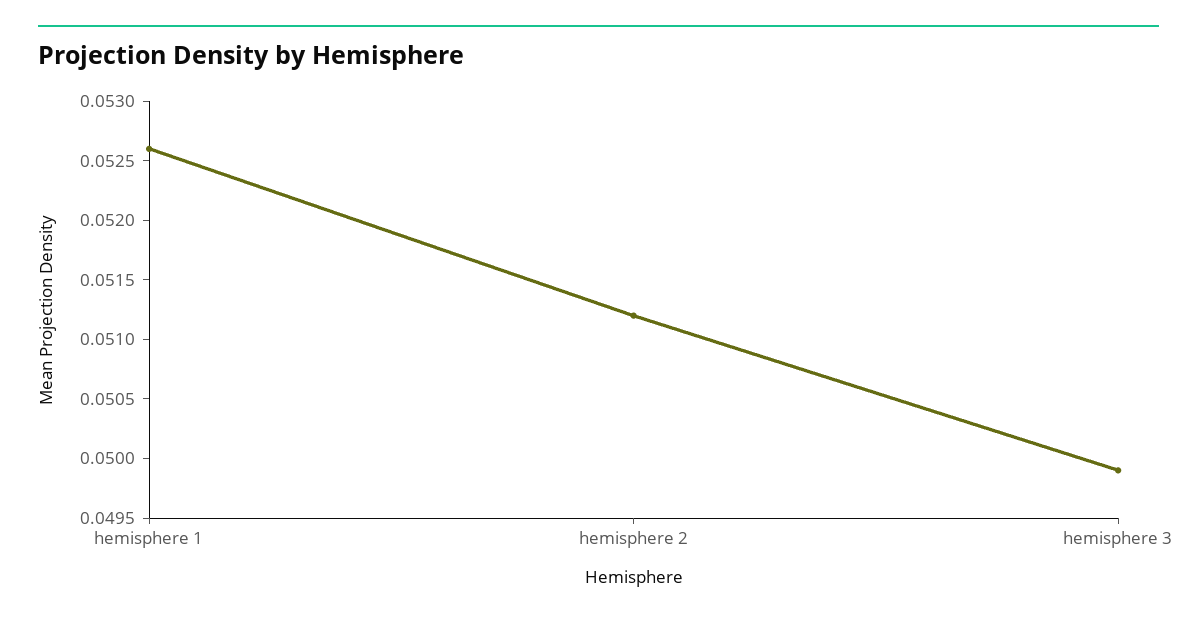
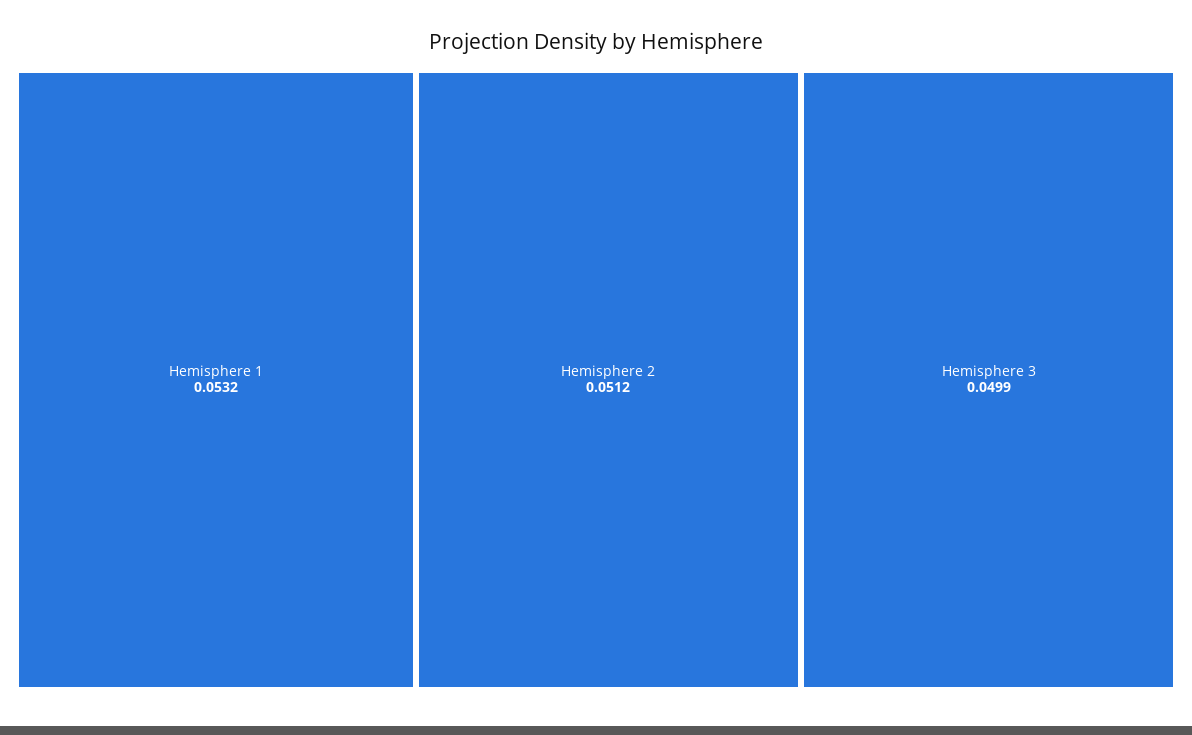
  {
-   "hemisphere 1": 0.0526,
+   "hemisphere 1": 0.0532,
    "hemisphere 2": 0.0512,
    "hemisphere 3": 0.0499
  }

